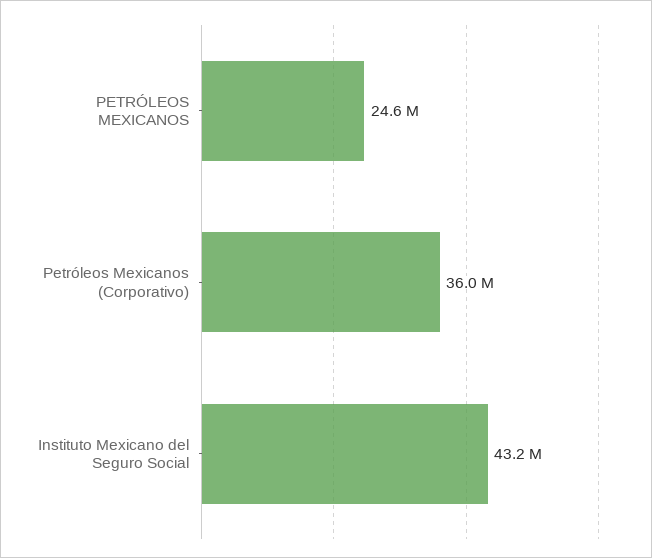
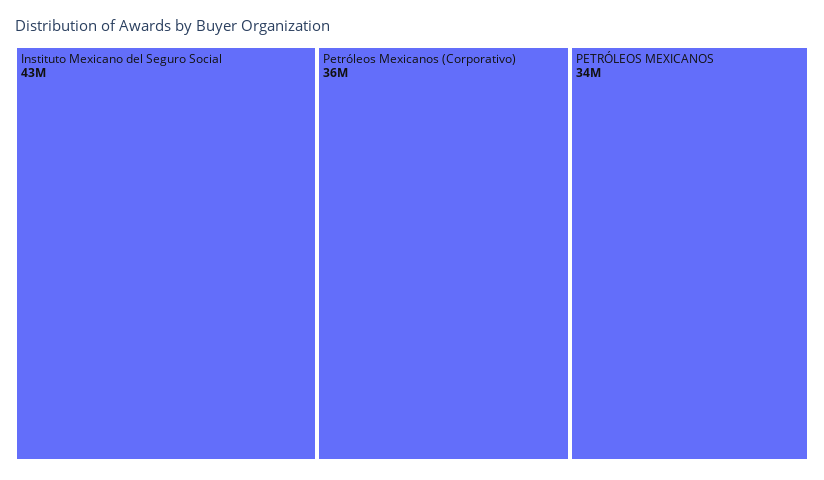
  {
-   "PETRÓLEOS MEXICANOS": 24600000,
+   "PETRÓLEOS MEXICANOS": 34000000,
    "Petróleos Mexicanos (Corporativo)": 36000000,
    "Instituto Mexicano del Seguro Social": 43200000
  }

